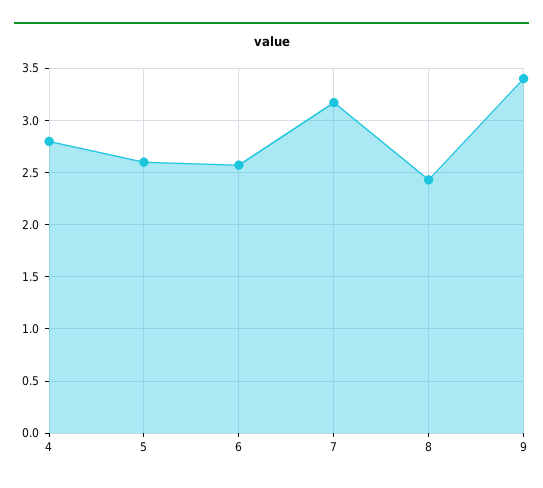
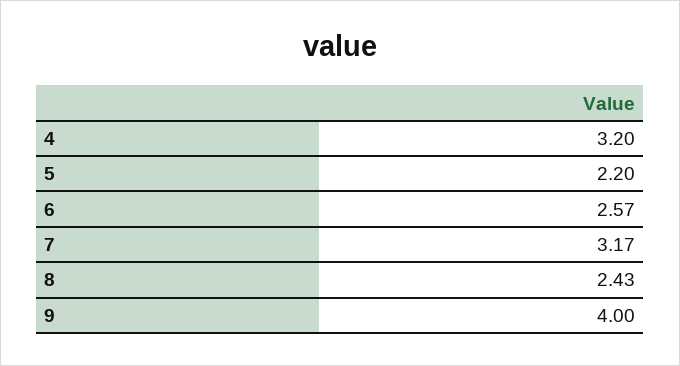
  {
-   "4": 2.8,
+   "4": 3.2,
-   "5": 2.6,
+   "5": 2.2,
    "6": 2.57,
    "7": 3.17,
    "8": 2.43,
-   "9": 3.4
+   "9": 4
  }

